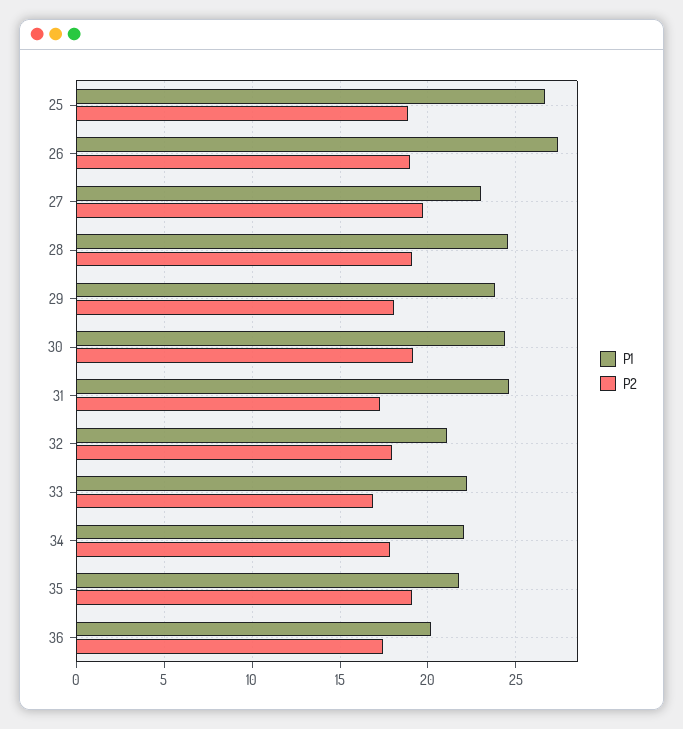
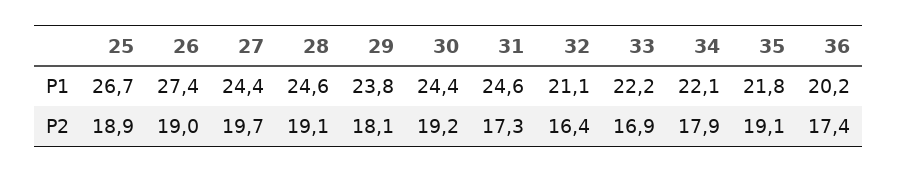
  {
    "P1": {
      "25": 26.7,
      "26": 27.4,
-     "27": 23,
+     "27": 24.4,
      "28": 24.6,
      "29": 23.8,
      "30": 24.4,
      "31": 24.6,
      "32": 21.1,
      "33": 22.2,
      "34": 22.1,
      "35": 21.8,
      "36": 20.2
    },
    "P2": {
      "25": 18.9,
      "26": 19,
      "27": 19.7,
      "28": 19.1,
      "29": 18.1,
      "30": 19.2,
      "31": 17.3,
-     "32": 18,
+     "32": 16.4,
      "33": 16.9,
      "34": 17.9,
      "35": 19.1,
      "36": 17.4
    }
  }

